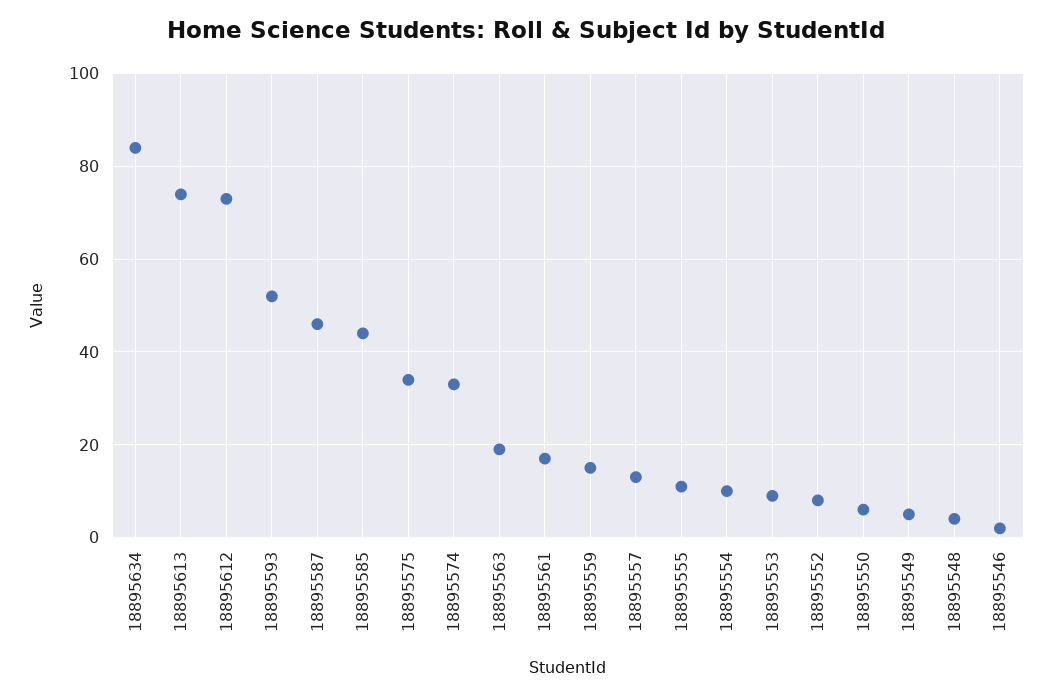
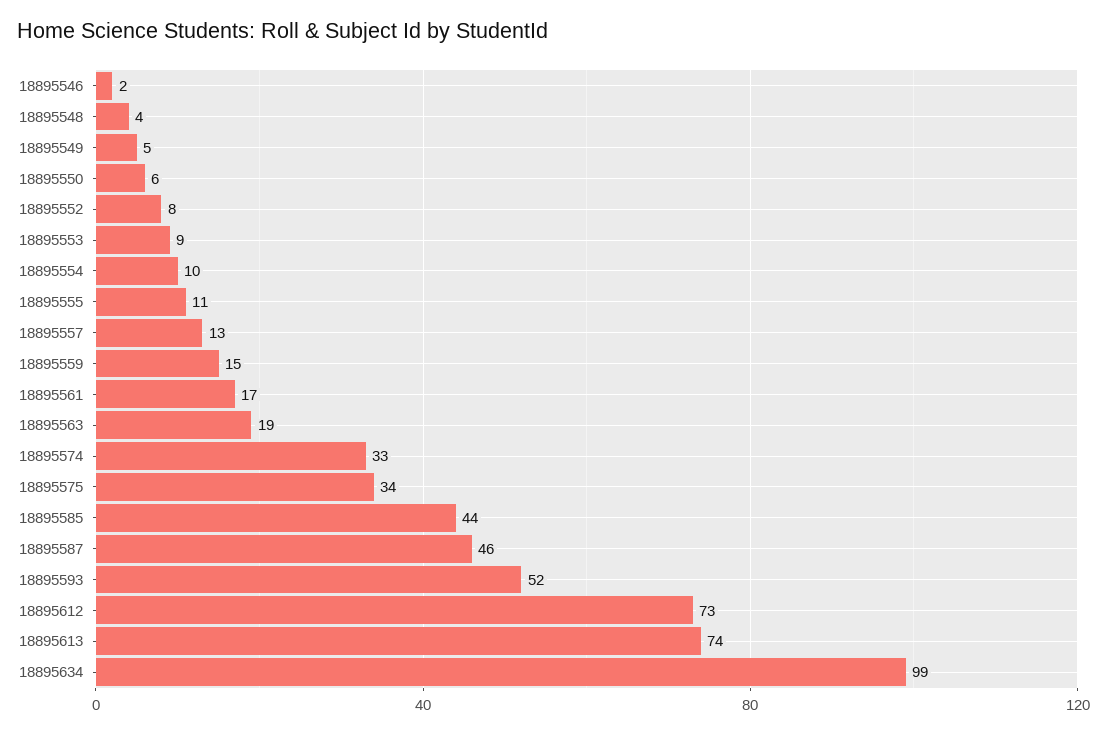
  {
-   "18895634": 85,
+   "18895634": 99,
    "18895613": 74,
    "18895612": 73,
    "18895593": 52,
    "18895587": 46,
    "18895585": 44,
    "18895575": 34,
    "18895574": 33,
    "18895563": 19,
    "18895561": 17,
    "18895559": 15,
    "18895557": 13,
    "18895555": 11,
    "18895554": 10,
    "18895553": 9,
    "18895552": 8,
    "18895550": 6,
    "18895549": 5,
    "18895548": 4,
    "18895546": 2
  }

